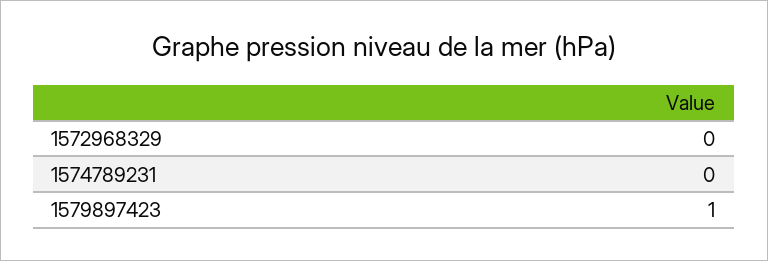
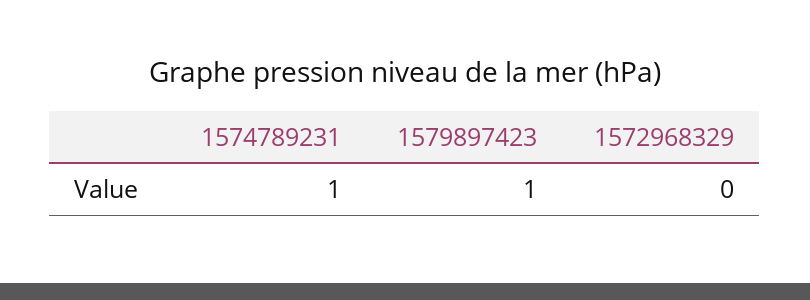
  {
    "1572968329": 0,
-   "1574789231": 0,
+   "1574789231": 1,
    "1579897423": 1
  }

